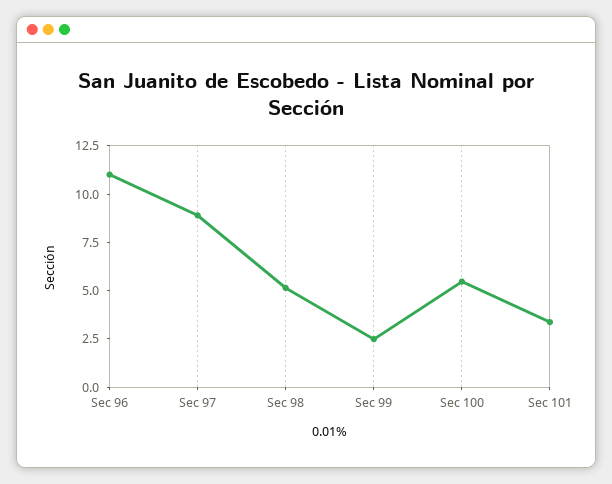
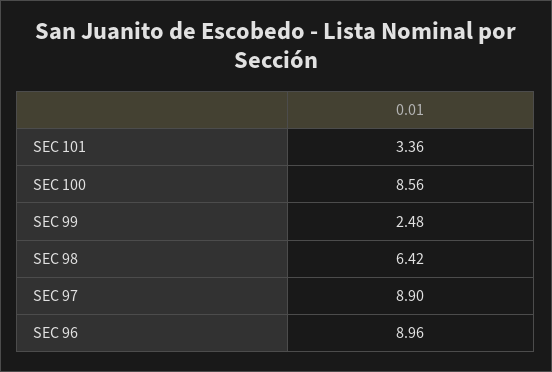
  {
-   "Sec 96": 11,
+   "Sec 96": 8.96,
    "Sec 97": 8.9,
-   "Sec 98": 5,
+   "Sec 98": 6.42,
    "Sec 99": 2.48,
-   "Sec 100": 5.5,
+   "Sec 100": 8.56,
    "Sec 101": 3.36
  }

